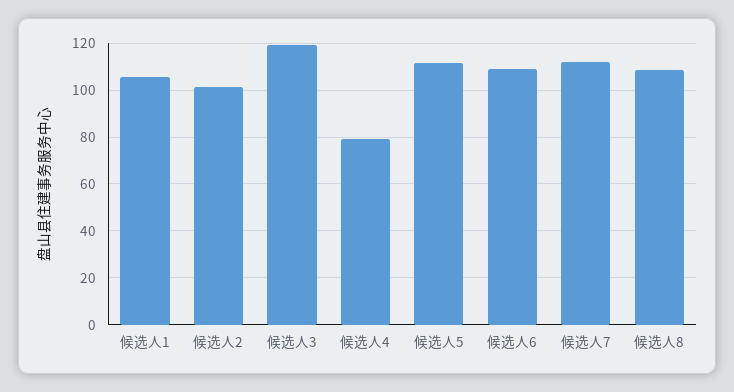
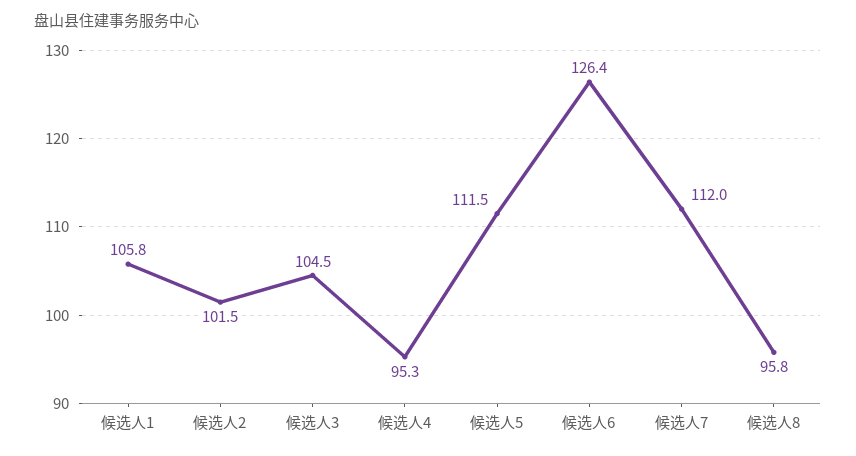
  {
    "候选人1": 105.8,
    "候选人2": 101.5,
-   "候选人3": 120,
+   "候选人3": 104.5,
-   "候选人4": 80,
+   "候选人4": 95.3,
    "候选人5": 111.5,
-   "候选人6": 110,
+   "候选人6": 126.4,
    "候选人7": 112,
-   "候选人8": 110
+   "候选人8": 95.8
  }

